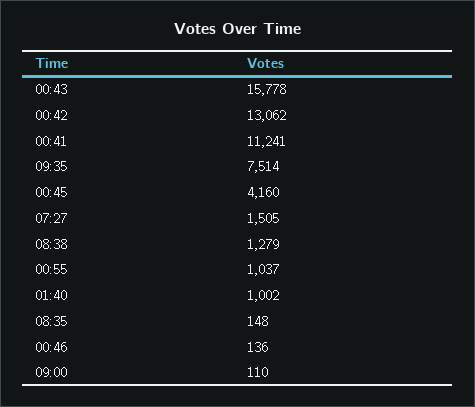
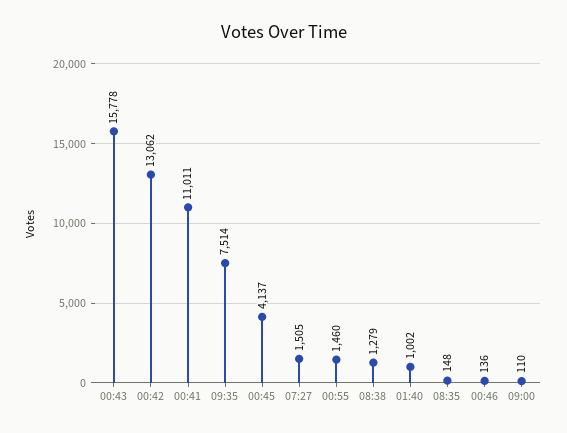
  {
    "00:43": 15778,
    "00:42": 13062,
-   "00:41": 11241,
+   "00:41": 11011,
    "09:35": 7514,
-   "00:45": 4160,
+   "00:45": 4137,
    "07:27": 1505,
    "08:38": 1279,
-   "00:55": 1037,
+   "00:55": 1460,
    "01:40": 1002,
    "08:35": 148,
    "00:46": 136,
    "09:00": 110
  }

